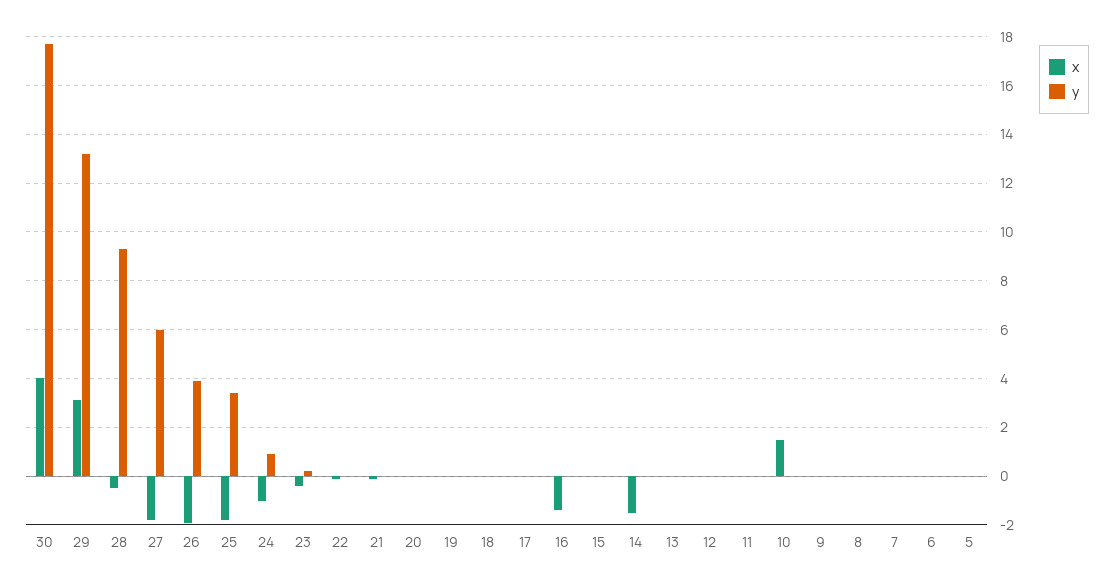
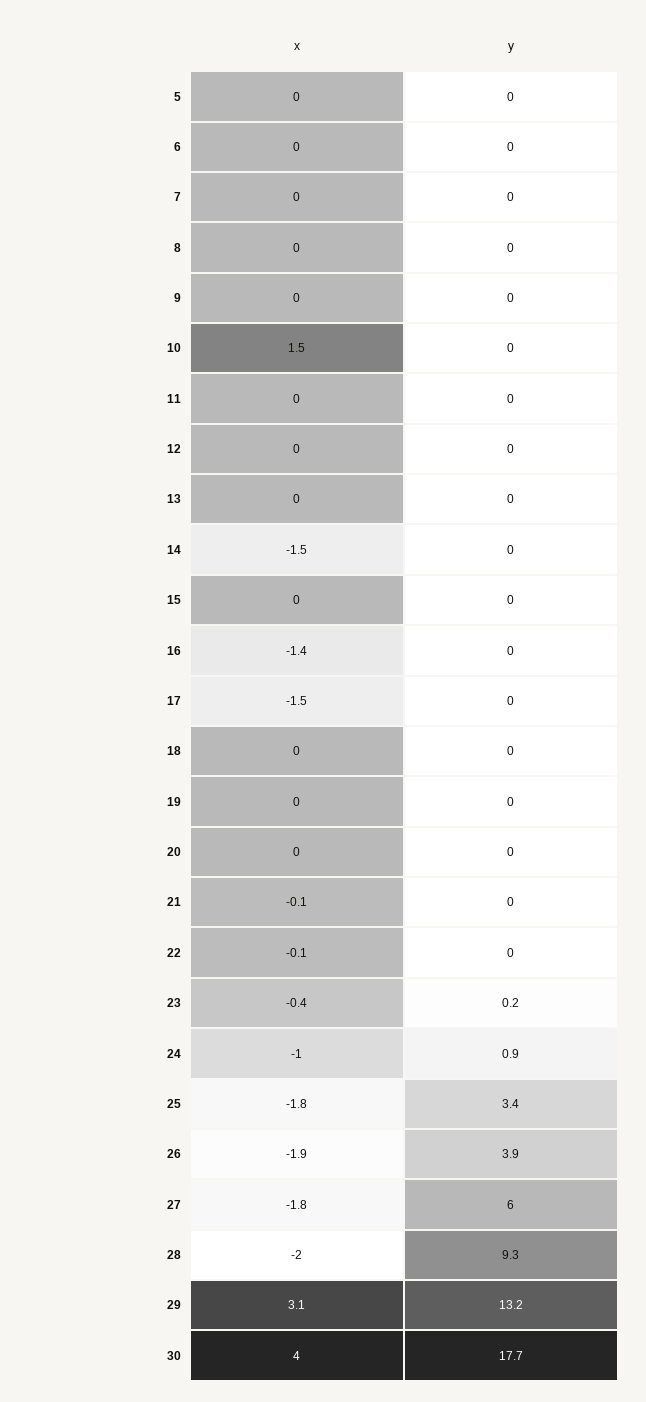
  {
    "x": {
      "30": 4,
      "29": 3.1,
-     "28": -0.5,
+     "28": -2,
      "27": -1.8,
      "26": -1.9,
      "25": -1.8,
      "24": -1,
      "23": -0.4,
      "22": -0.1,
      "21": -0.1,
      "20": 0,
      "19": 0,
      "18": 0,
-     "17": 0,
+     "17": -1.5,
      "16": -1.4,
      "15": 0,
      "14": -1.5,
      "13": 0,
      "12": 0,
      "11": 0,
      "10": 1.5,
      "9": 0,
      "8": 0,
      "7": 0,
      "6": 0,
      "5": 0
    },
    "y": {
      "30": 17.7,
      "29": 13.2,
      "28": 9.3,
      "27": 6,
      "26": 3.9,
      "25": 3.4,
      "24": 0.9,
      "23": 0.2,
      "22": 0,
      "21": 0,
      "20": 0,
      "19": 0,
      "18": 0,
      "17": 0,
      "16": 0,
      "15": 0,
      "14": 0,
      "13": 0,
      "12": 0,
      "11": 0,
      "10": 0,
      "9": 0,
      "8": 0,
      "7": 0,
      "6": 0,
      "5": 0
    }
  }

